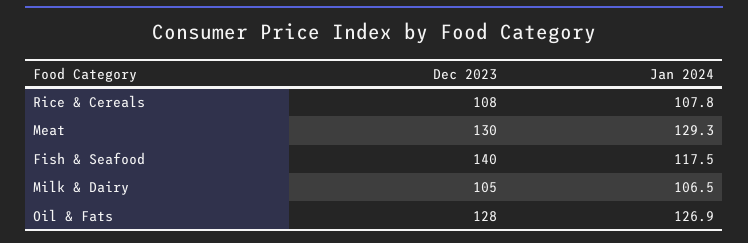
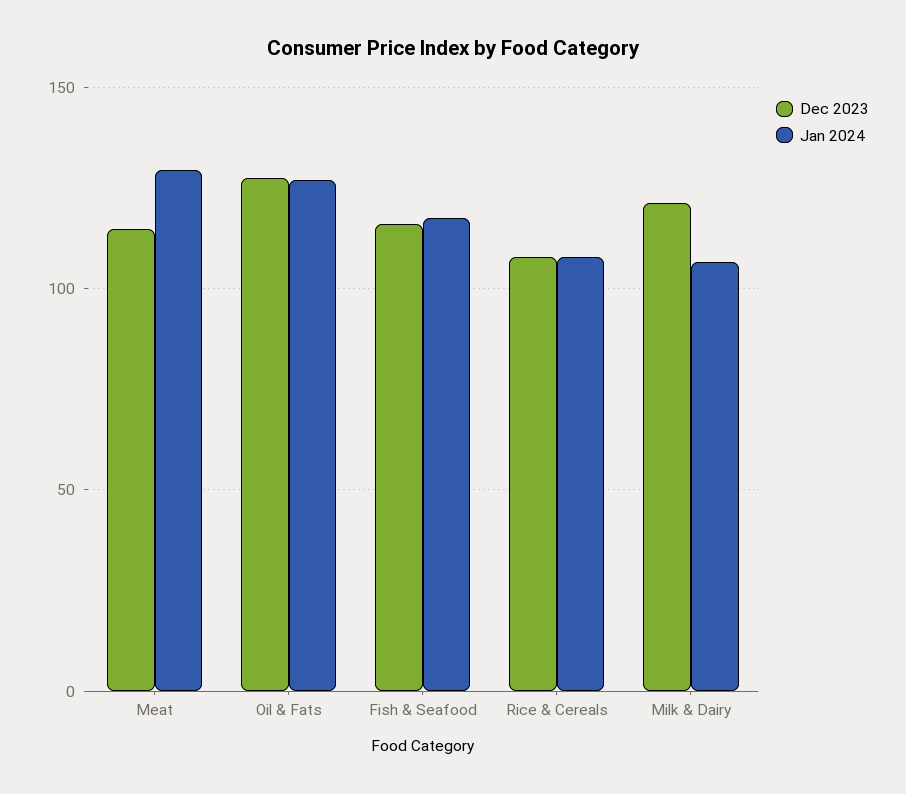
  {
    "Dec 2023": {
      "Rice & Cereals": 108,
-     "Meat": 130,
+     "Meat": 115,
-     "Fish & Seafood": 140,
+     "Fish & Seafood": 115,
-     "Milk & Dairy": 105,
+     "Milk & Dairy": 120,
      "Oil & Fats": 128
    },
    "Jan 2024": {
      "Rice & Cereals": 107.8,
      "Meat": 129.3,
      "Fish & Seafood": 117.5,
      "Milk & Dairy": 106.5,
      "Oil & Fats": 126.9
    }
  }

